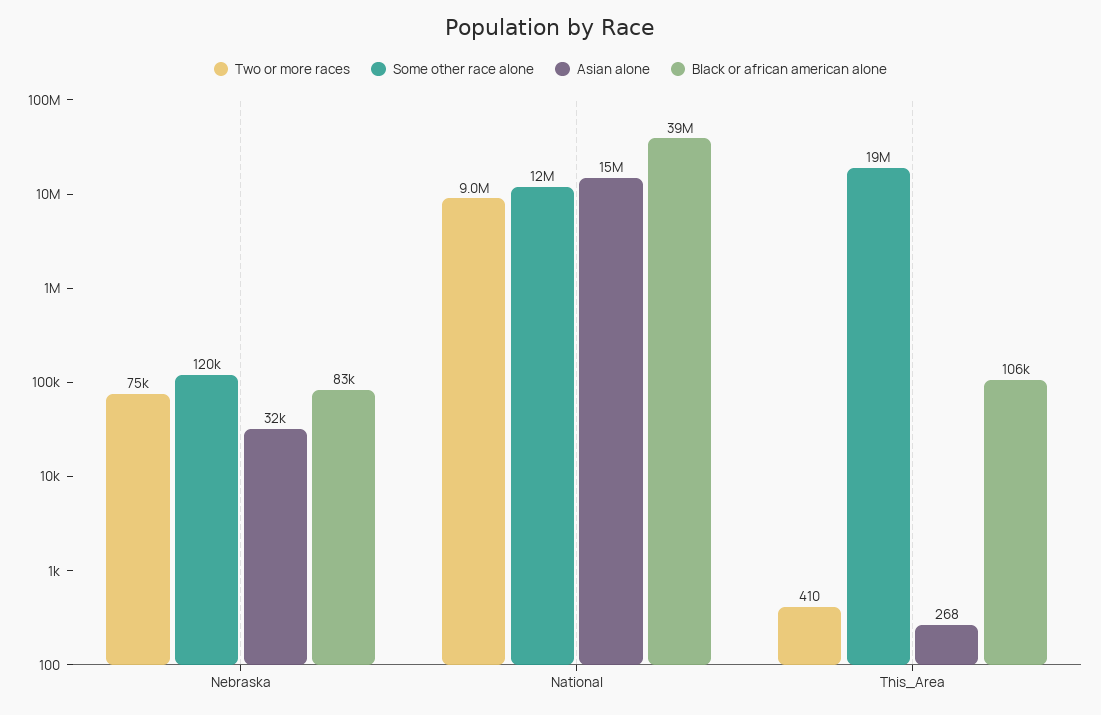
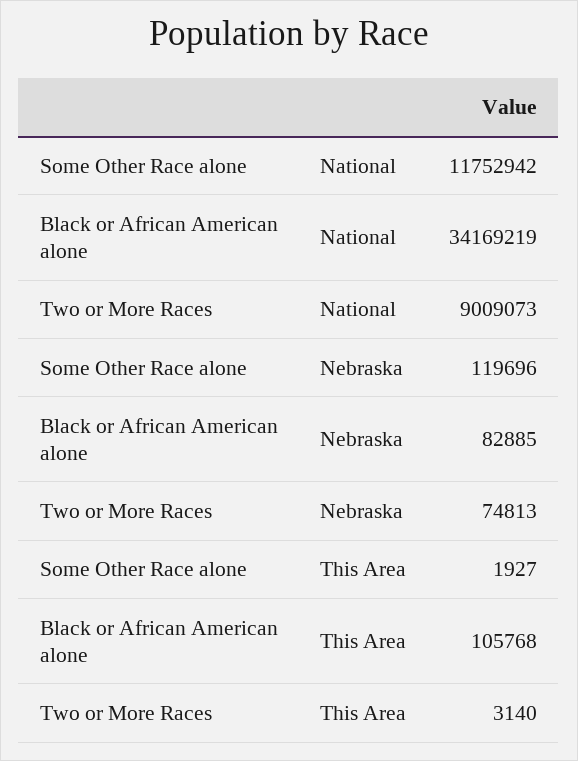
  {
    "Two or more races": {
      "Nebraska": 74813,
      "National": 9009073,
-     "This_Area": 410
+     "This_Area": 3140
    },
    "Some other race alone": {
      "Nebraska": 119696,
      "National": 11752942,
-     "This_Area": 19000000
+     "This_Area": 1927
    },
-   "Asian alone": {
-     "Nebraska": 32000,
-     "National": 15000000,
-     "This_Area": 268
-   },
    "Black or african american alone": {
      "Nebraska": 82885,
-     "National": 39000000,
+     "National": 34169219,
      "This_Area": 105768
    }
  }

